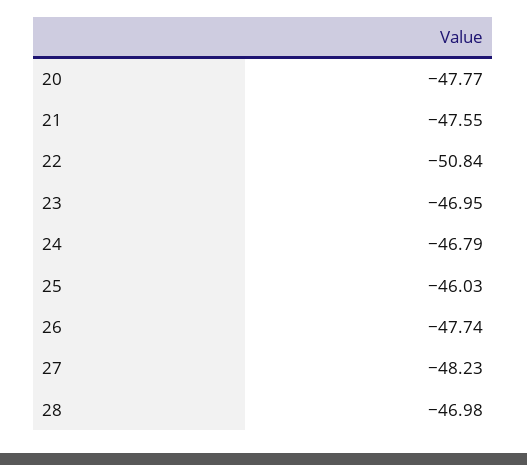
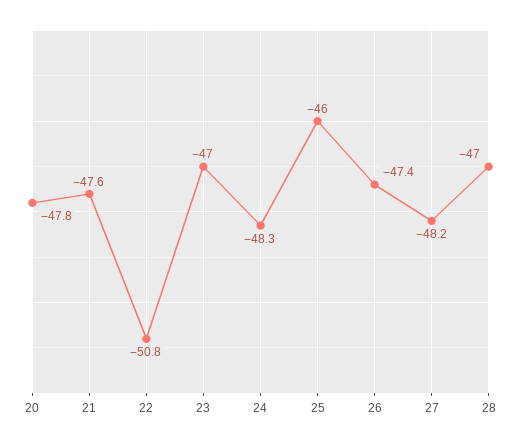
  {
    "20": -47.77,
    "21": -47.55,
    "22": -50.84,
    "23": -46.95,
-   "24": -46.79,
+   "24": -48.3,
    "25": -46.03,
-   "26": -47.74,
+   "26": -47.4,
    "27": -48.23,
    "28": -46.98
  }

